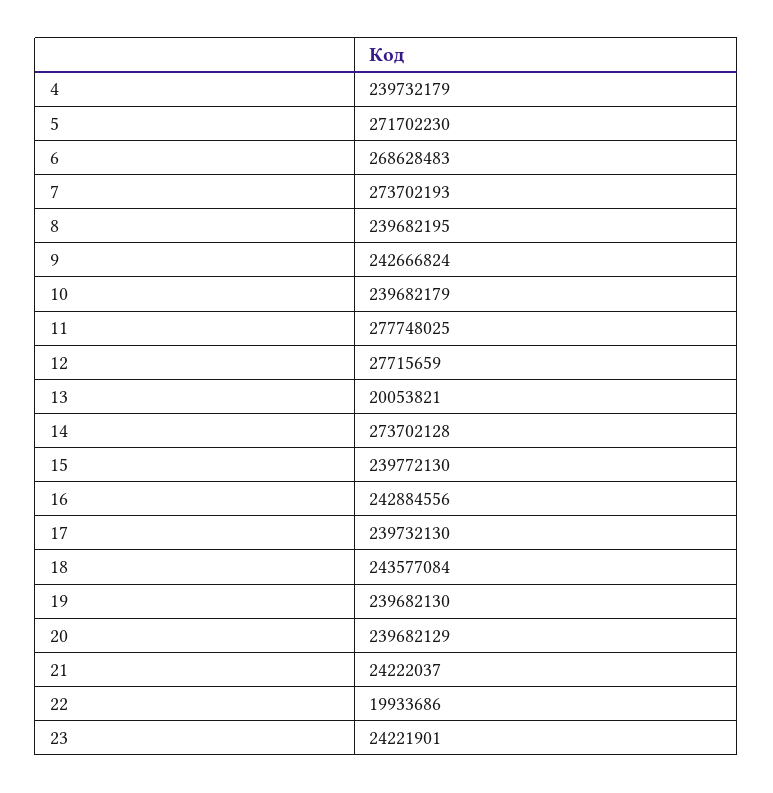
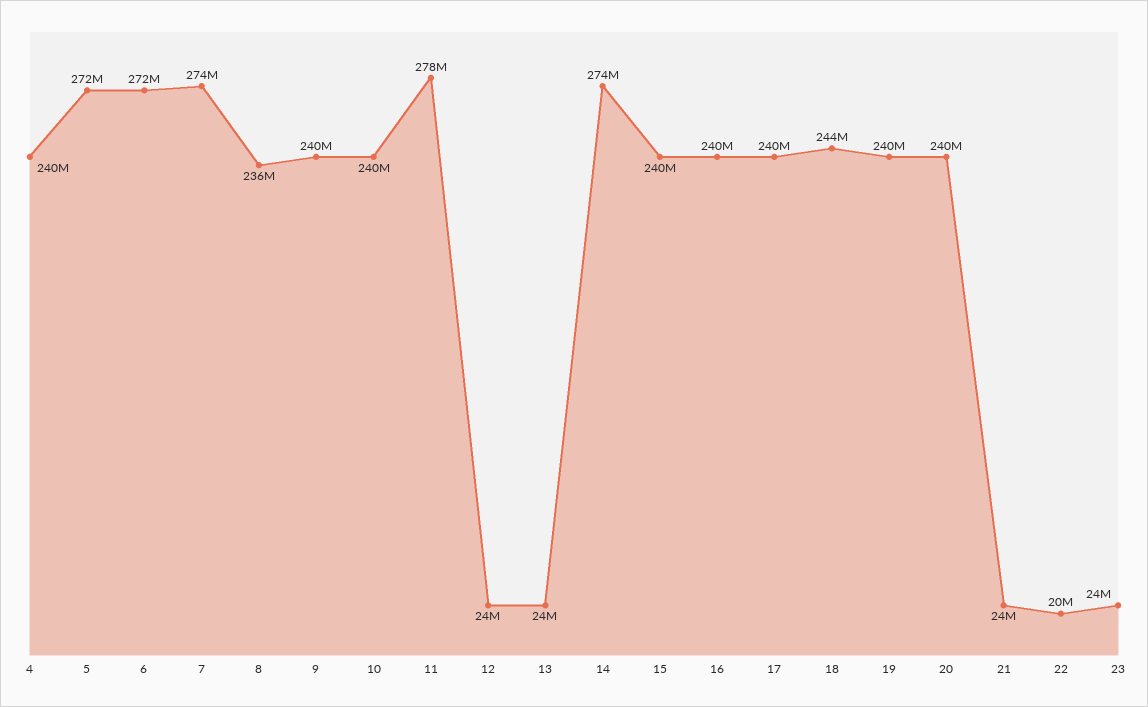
  {
    "4": 239732179,
    "5": 271702230,
-   "6": 268628483,
+   "6": 272000000,
    "7": 273702193,
-   "8": 239682195,
+   "8": 236000000,
-   "9": 242666824,
+   "9": 240000000,
    "10": 239682179,
    "11": 277748025,
-   "12": 27715659,
+   "12": 24000000,
-   "13": 20053821,
+   "13": 24000000,
    "14": 273702128,
    "15": 239772130,
-   "16": 242884556,
+   "16": 240000000,
    "17": 239732130,
    "18": 243577084,
    "19": 239682130,
    "20": 239682129,
    "21": 24222037,
    "22": 19933686,
    "23": 24221901
  }

